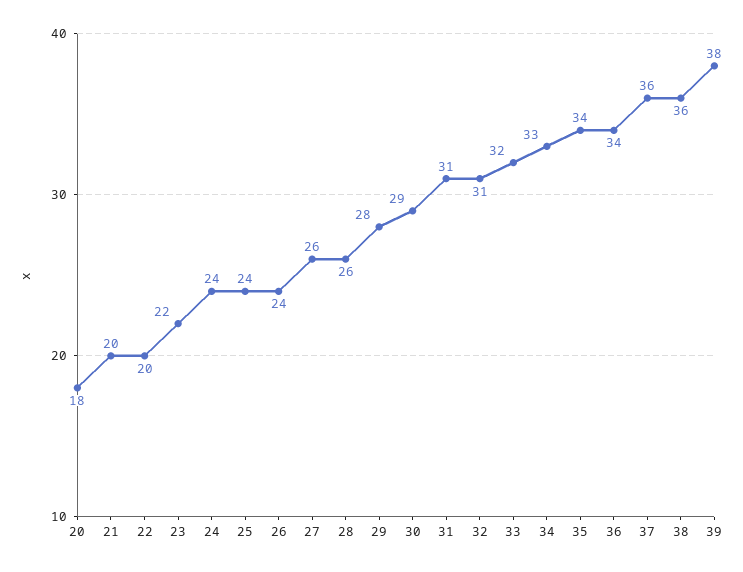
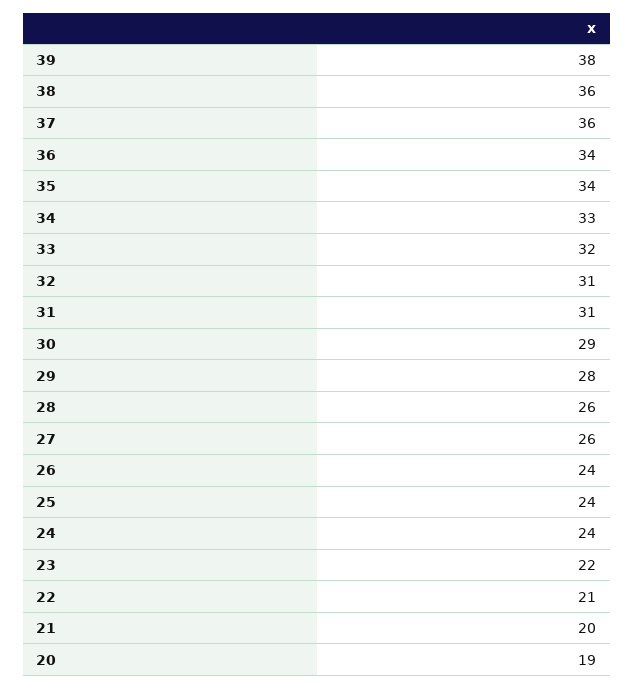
  {
-   "20": 18,
+   "20": 19,
    "21": 20,
-   "22": 20,
+   "22": 21,
    "23": 22,
    "24": 24,
    "25": 24,
    "26": 24,
    "27": 26,
    "28": 26,
    "29": 28,
    "30": 29,
    "31": 31,
    "32": 31,
    "33": 32,
    "34": 33,
    "35": 34,
    "36": 34,
    "37": 36,
    "38": 36,
    "39": 38
  }

